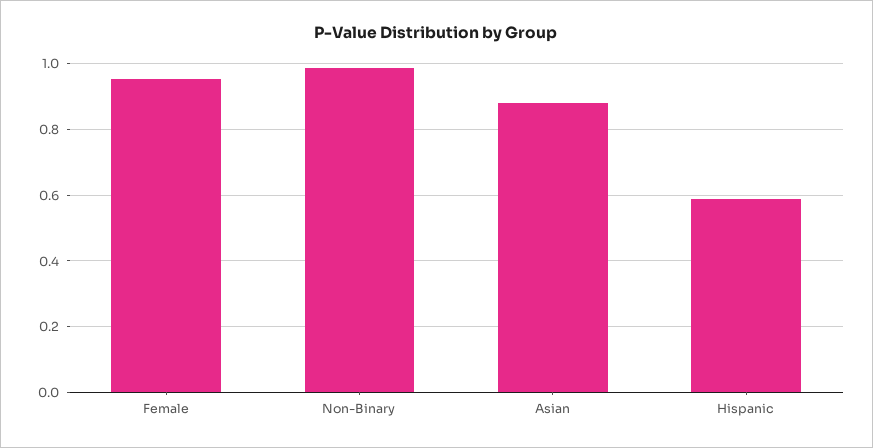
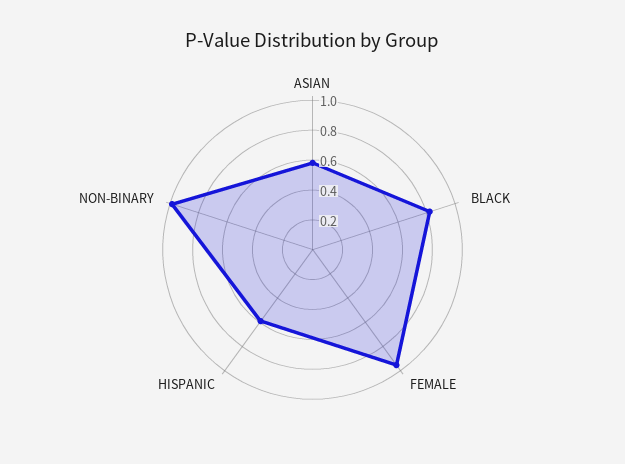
  {
    "Female": 0.96,
    "Non-Binary": 0.98,
-   "Asian": 0.88,
+   "Asian": 0.6,
-   "Hispanic": 0.58
+   "Hispanic": 0.58,
+   "BLACK": 0.8
  }

